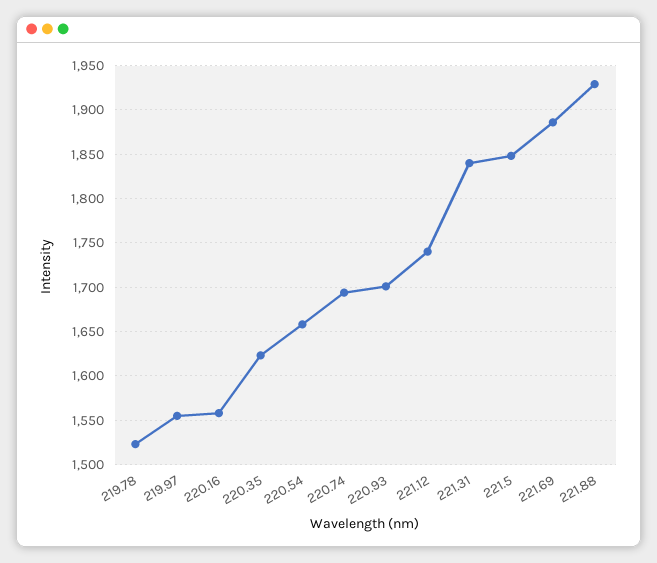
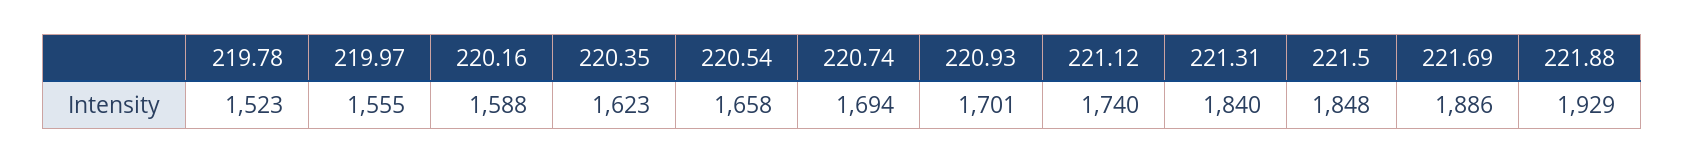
  {
    "219.78": 1523,
    "219.97": 1555,
-   "220.16": 1560,
+   "220.16": 1588,
    "220.35": 1623,
    "220.54": 1658,
    "220.74": 1694,
    "220.93": 1701,
    "221.12": 1740,
    "221.31": 1840,
    "221.5": 1848,
    "221.69": 1886,
    "221.88": 1929
  }

